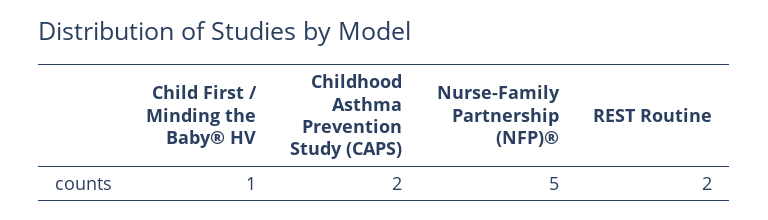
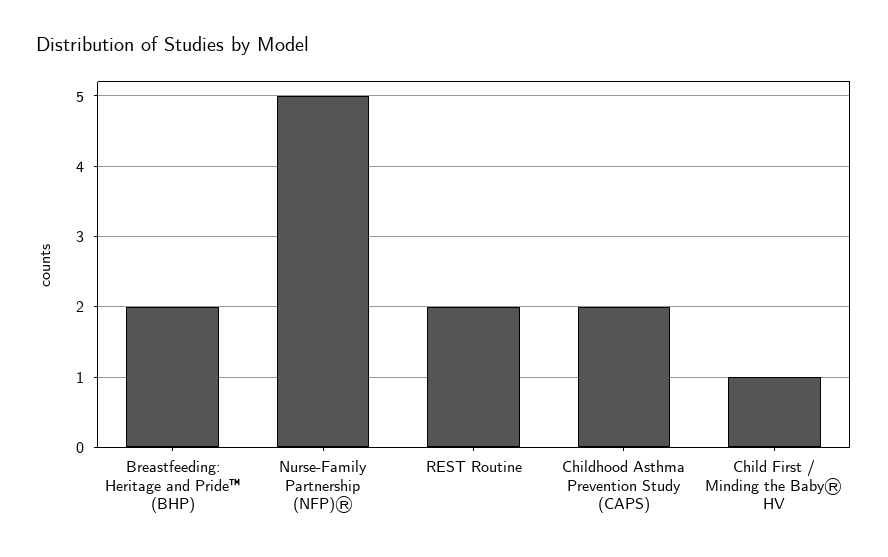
  {
    "Child First / Minding the Baby® HV": 1,
    "Childhood Asthma Prevention Study (CAPS)": 2,
    "Nurse-Family Partnership (NFP)®": 5,
-   "REST Routine": 2
+   "REST Routine": 2,
+   "Breastfeeding: Heritage and Pride™ (BHP)": 2
  }

